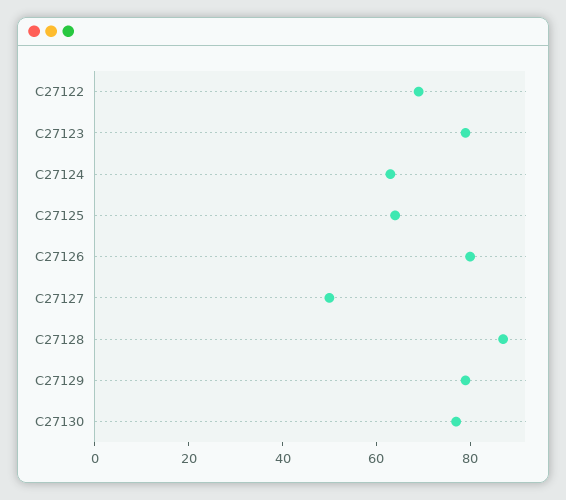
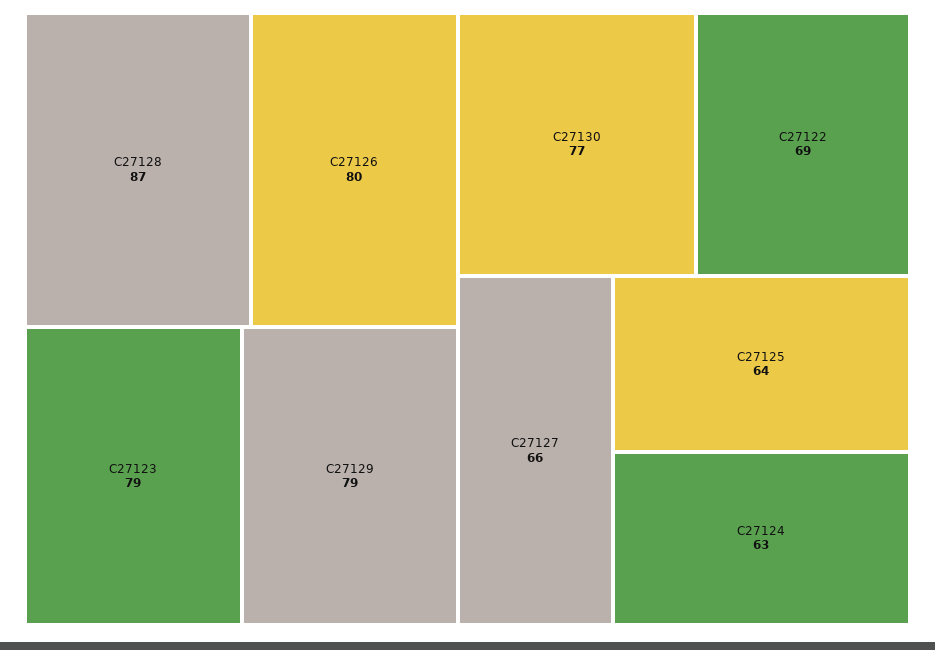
  {
    "C27122": 69,
    "C27123": 79,
    "C27124": 63,
    "C27125": 64,
    "C27126": 80,
-   "C27127": 50,
+   "C27127": 66,
    "C27128": 87,
    "C27129": 79,
    "C27130": 77
  }

